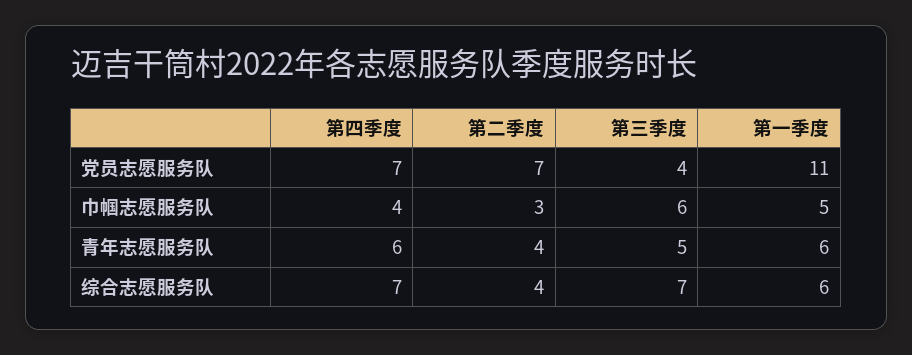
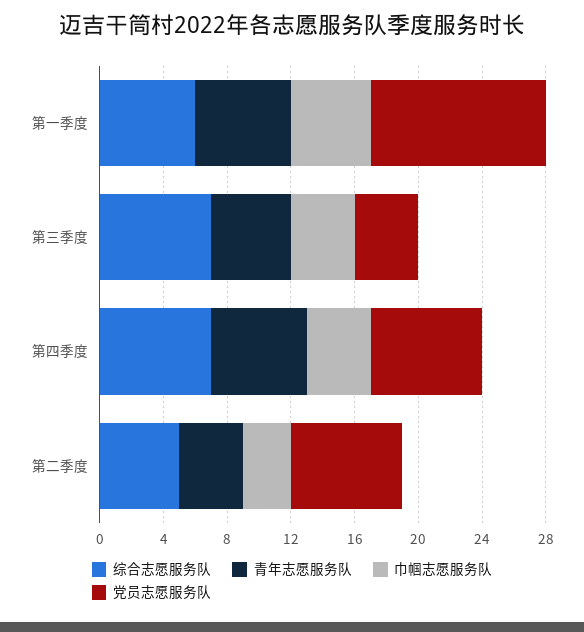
  {
    "党员志愿服务队": {
      "第四季度": 7,
      "第二季度": 7,
      "第三季度": 4,
      "第一季度": 11
    },
    "巾帼志愿服务队": {
      "第四季度": 4,
      "第二季度": 3,
-     "第三季度": 6,
+     "第三季度": 4,
      "第一季度": 5
    },
    "青年志愿服务队": {
      "第四季度": 6,
      "第二季度": 4,
      "第三季度": 5,
      "第一季度": 6
    },
    "综合志愿服务队": {
      "第四季度": 7,
-     "第二季度": 4,
+     "第二季度": 5,
      "第三季度": 7,
      "第一季度": 6
    }
  }

